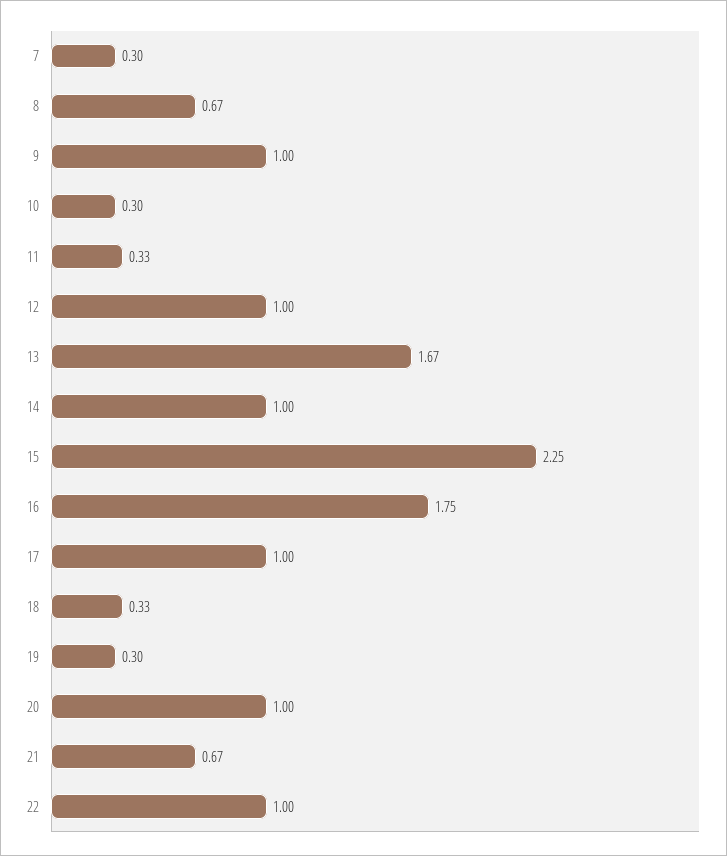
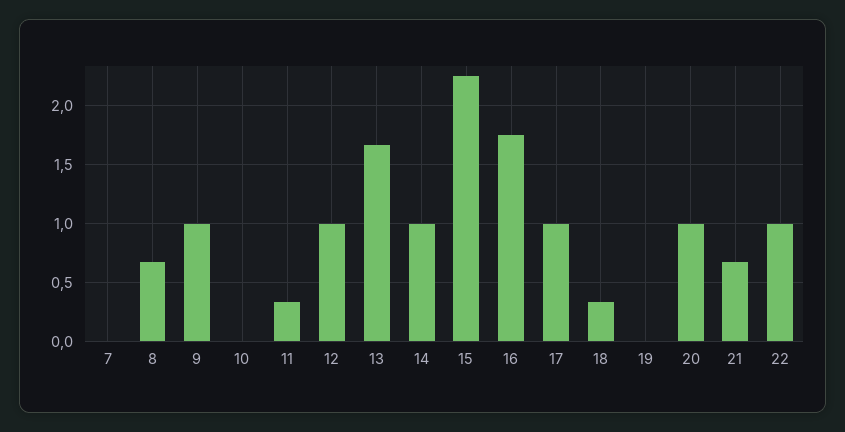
  {
-   "7": 0.3,
+   "7": 0,
    "8": 0.67,
    "9": 1,
-   "10": 0.3,
+   "10": 0,
    "11": 0.33,
    "12": 1,
    "13": 1.67,
    "14": 1,
    "15": 2.25,
    "16": 1.75,
    "17": 1,
    "18": 0.33,
-   "19": 0.3,
+   "19": 0,
    "20": 1,
    "21": 0.67,
    "22": 1
  }

